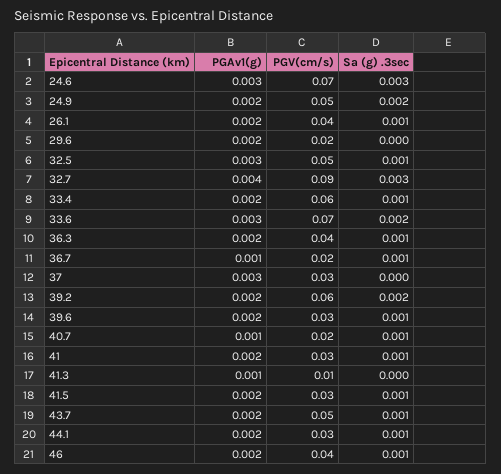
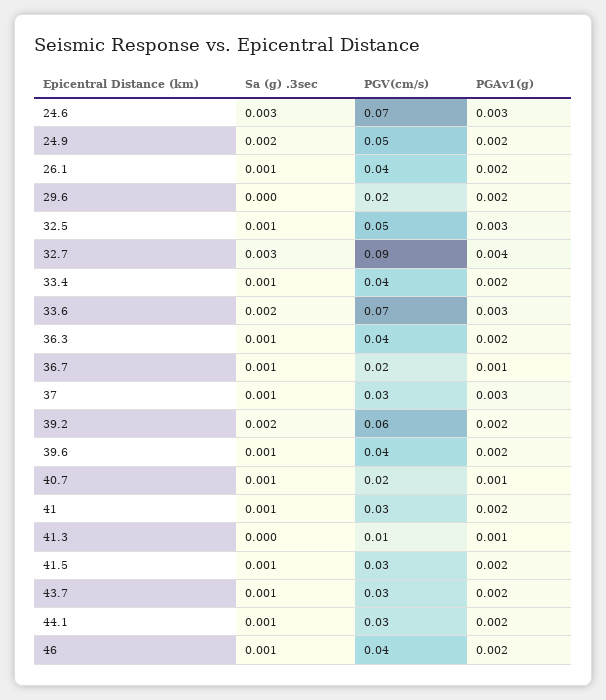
  {
    "PGAv1(g)": {
      "24.6": 0.003,
      "24.9": 0.002,
      "26.1": 0.002,
      "29.6": 0.002,
      "32.5": 0.003,
      "32.7": 0.004,
      "33.4": 0.002,
      "33.6": 0.003,
      "36.3": 0.002,
      "36.7": 0.001,
      "37": 0.003,
      "39.2": 0.002,
      "39.6": 0.002,
      "40.7": 0.001,
      "41": 0.002,
      "41.3": 0.001,
      "41.5": 0.002,
      "43.7": 0.002,
      "44.1": 0.002,
      "46": 0.002
    },
    "PGV(cm/s)": {
      "24.6": 0.07,
      "24.9": 0.05,
      "26.1": 0.04,
      "29.6": 0.02,
      "32.5": 0.05,
      "32.7": 0.09,
-     "33.4": 0.06,
+     "33.4": 0.04,
      "33.6": 0.07,
      "36.3": 0.04,
      "36.7": 0.02,
      "37": 0.03,
      "39.2": 0.06,
-     "39.6": 0.03,
+     "39.6": 0.04,
      "40.7": 0.02,
      "41": 0.03,
      "41.3": 0.01,
      "41.5": 0.03,
-     "43.7": 0.05,
+     "43.7": 0.03,
      "44.1": 0.03,
      "46": 0.04
    },
    "Sa (g) .3sec": {
      "24.6": 0.003,
      "24.9": 0.002,
      "26.1": 0.001,
      "29.6": 0,
      "32.5": 0.001,
      "32.7": 0.003,
      "33.4": 0.001,
      "33.6": 0.002,
      "36.3": 0.001,
      "36.7": 0.001,
-     "37": 0,
+     "37": 0.001,
      "39.2": 0.002,
      "39.6": 0.001,
      "40.7": 0.001,
      "41": 0.001,
      "41.3": 0,
      "41.5": 0.001,
      "43.7": 0.001,
      "44.1": 0.001,
      "46": 0.001
    }
  }

